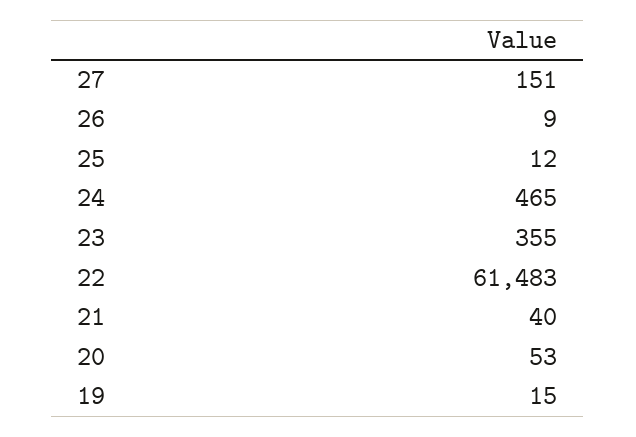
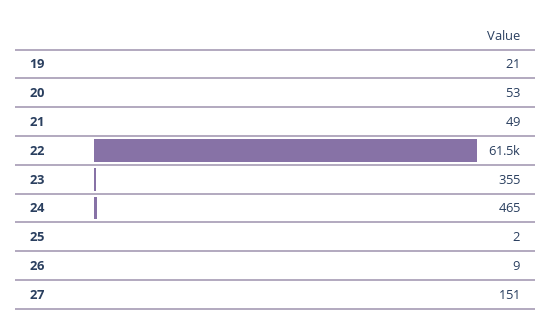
  {
    "27": 151,
    "26": 9,
-   "25": 12,
+   "25": 2,
    "24": 465,
    "23": 355,
    "22": 61483,
-   "21": 40,
+   "21": 49,
    "20": 53,
-   "19": 15
+   "19": 21
  }

